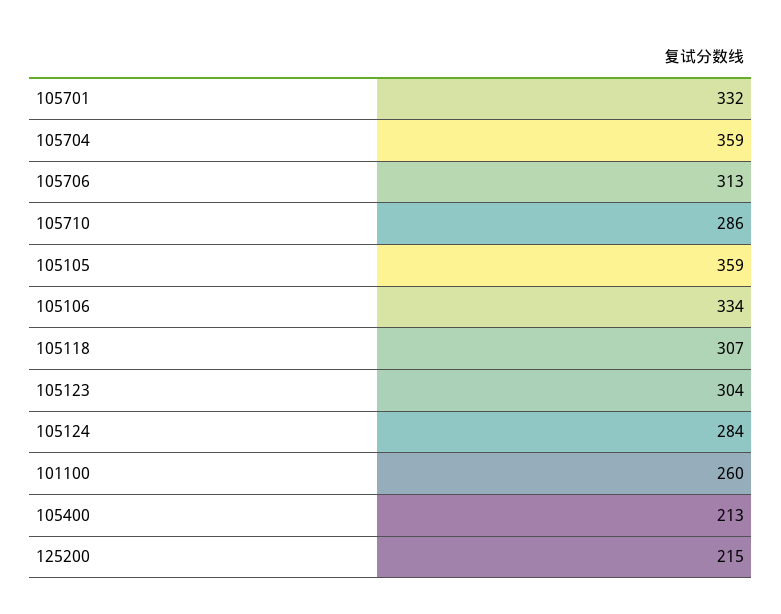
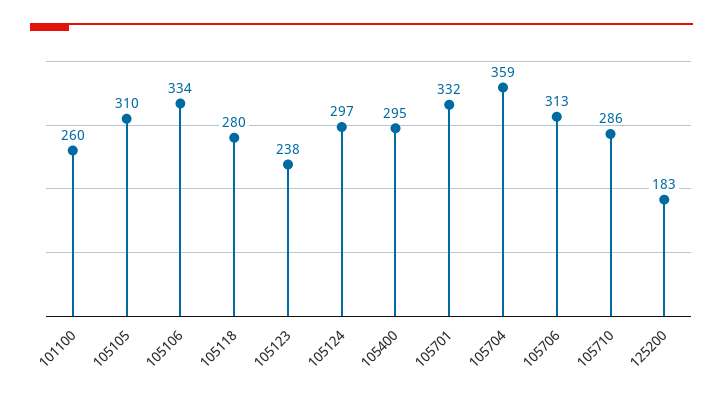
  {
    "105701": 332,
    "105704": 359,
    "105706": 313,
    "105710": 286,
-   "105105": 359,
+   "105105": 310,
    "105106": 334,
-   "105118": 307,
+   "105118": 280,
-   "105123": 304,
+   "105123": 238,
-   "105124": 284,
+   "105124": 297,
    "101100": 260,
-   "105400": 213,
+   "105400": 295,
-   "125200": 215
+   "125200": 183
  }

